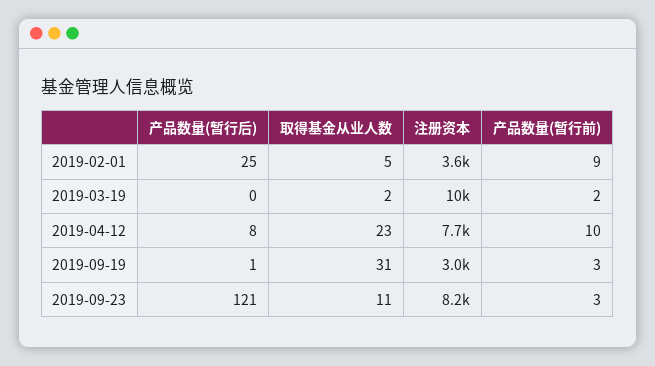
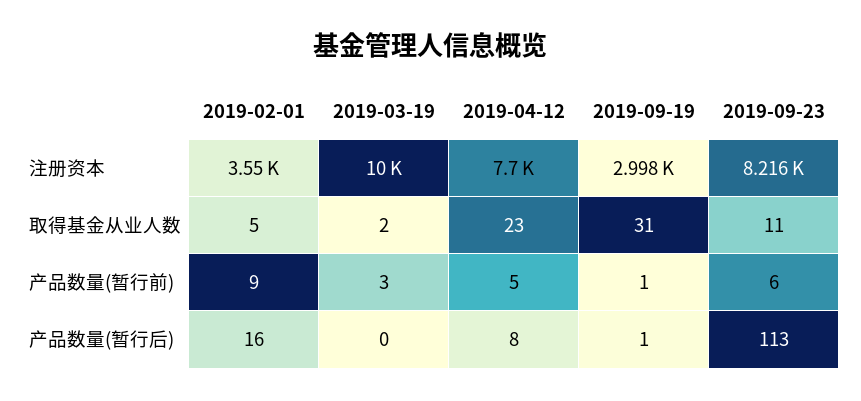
  {
    "产品数量(暂行后)": {
-     "2019-02-01": 25,
+     "2019-02-01": 16,
      "2019-03-19": 0,
      "2019-04-12": 8,
      "2019-09-19": 1,
-     "2019-09-23": 121
+     "2019-09-23": 113
    },
    "取得基金从业人数": {
      "2019-02-01": 5,
      "2019-03-19": 2,
      "2019-04-12": 23,
      "2019-09-19": 31,
      "2019-09-23": 11
    },
    "注册资本": {
      "2019-02-01": 3550,
      "2019-03-19": 10000,
      "2019-04-12": 7700,
      "2019-09-19": 2998,
      "2019-09-23": 8216
    },
    "产品数量(暂行前)": {
      "2019-02-01": 9,
-     "2019-03-19": 2,
+     "2019-03-19": 3,
-     "2019-04-12": 10,
+     "2019-04-12": 5,
-     "2019-09-19": 3,
+     "2019-09-19": 1,
-     "2019-09-23": 3
+     "2019-09-23": 6
    }
  }

